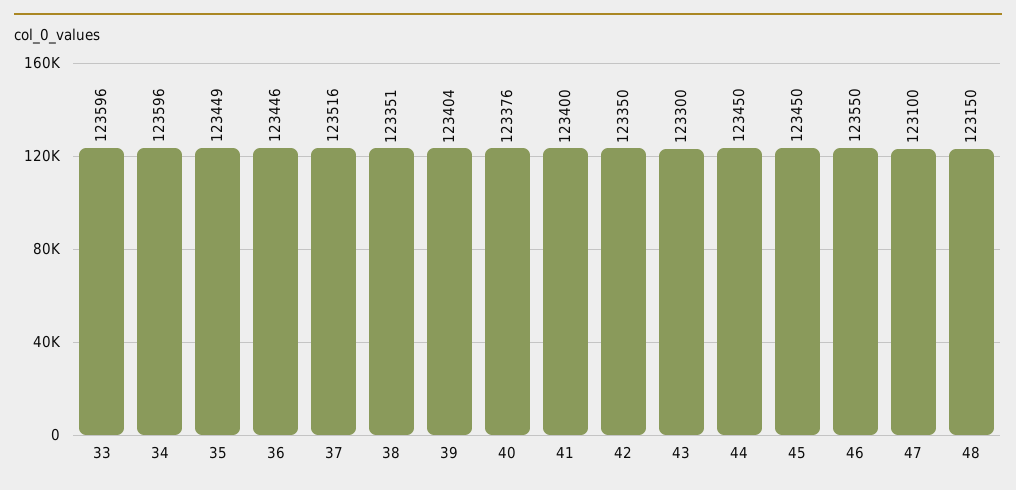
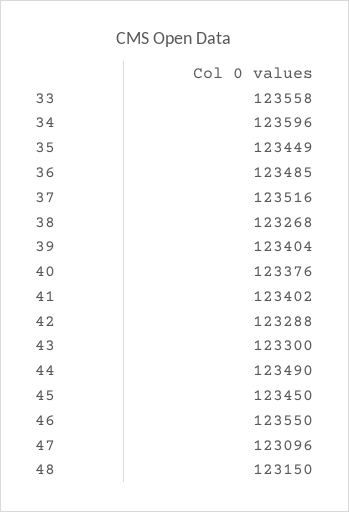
  {
-   "33": 123596,
+   "33": 123558,
    "34": 123596,
    "35": 123449,
-   "36": 123446,
+   "36": 123485,
    "37": 123516,
-   "38": 123351,
+   "38": 123268,
    "39": 123404,
    "40": 123376,
-   "41": 123400,
+   "41": 123402,
-   "42": 123350,
+   "42": 123288,
    "43": 123300,
-   "44": 123450,
+   "44": 123490,
    "45": 123450,
    "46": 123550,
-   "47": 123100,
+   "47": 123096,
    "48": 123150
  }

